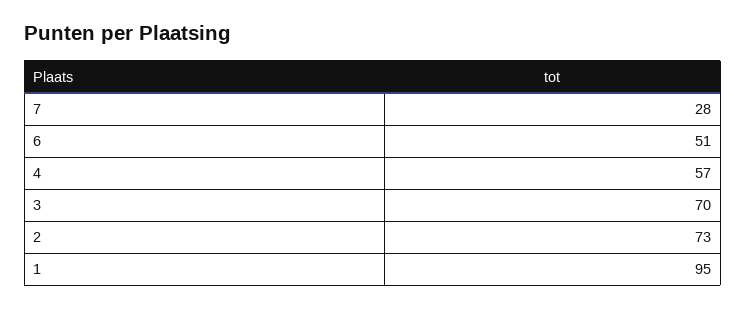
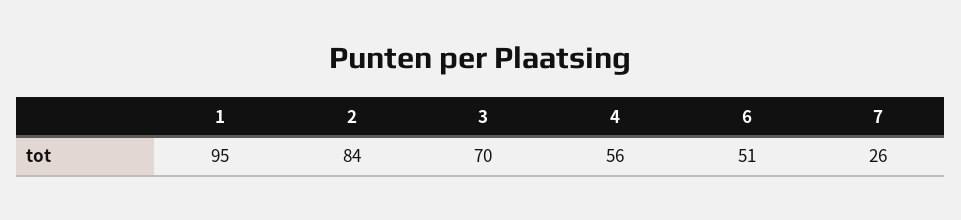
  {
-   "7": 28,
+   "7": 26,
    "6": 51,
-   "4": 57,
+   "4": 56,
    "3": 70,
-   "2": 73,
+   "2": 84,
    "1": 95
  }

